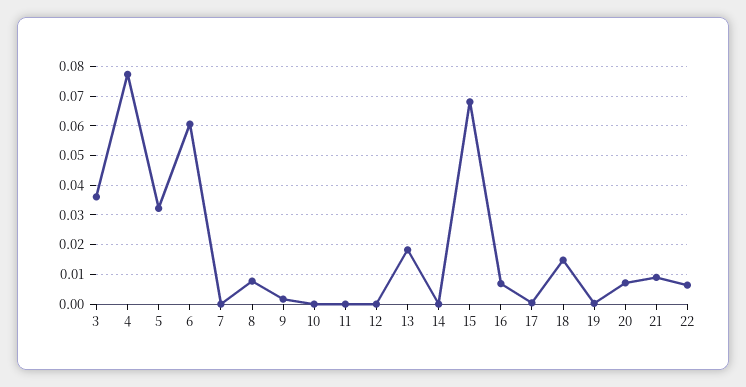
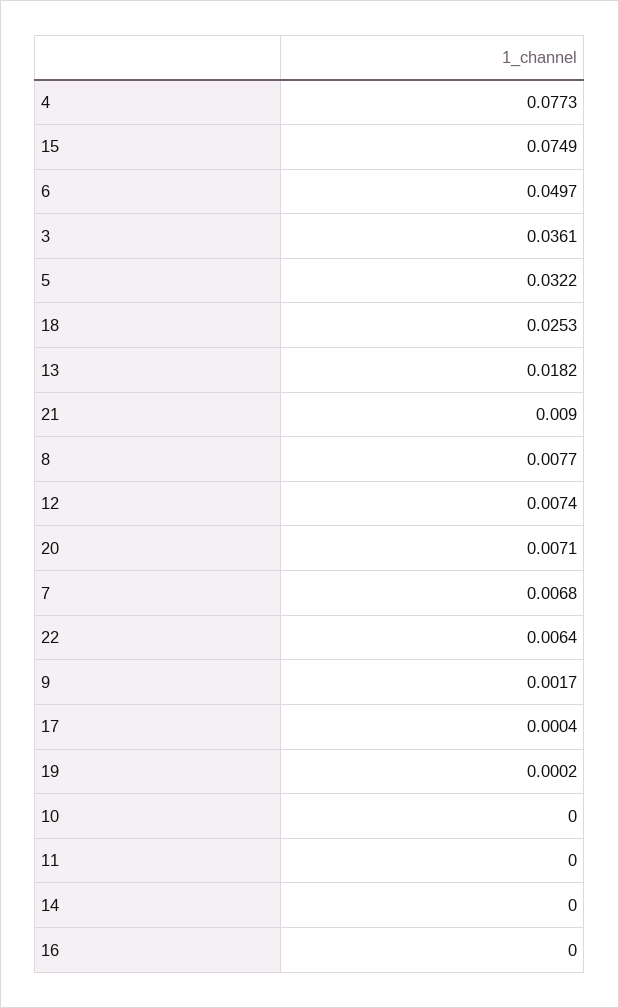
  {
    "3": 0.0361,
    "4": 0.0773,
    "5": 0.0322,
-   "6": 0.06,
+   "6": 0.0497,
-   "7": 0,
+   "7": 0.0068,
    "8": 0.0077,
    "9": 0.0017,
    "10": 0,
    "11": 0,
-   "12": 0,
+   "12": 0.0074,
    "13": 0.0182,
    "14": 0,
-   "15": 0.0675,
+   "15": 0.0749,
-   "16": 0.0075,
+   "16": 0,
    "17": 0.0004,
-   "18": 0.015,
+   "18": 0.0253,
    "19": 0.0002,
    "20": 0.0071,
    "21": 0.009,
    "22": 0.0064
  }

